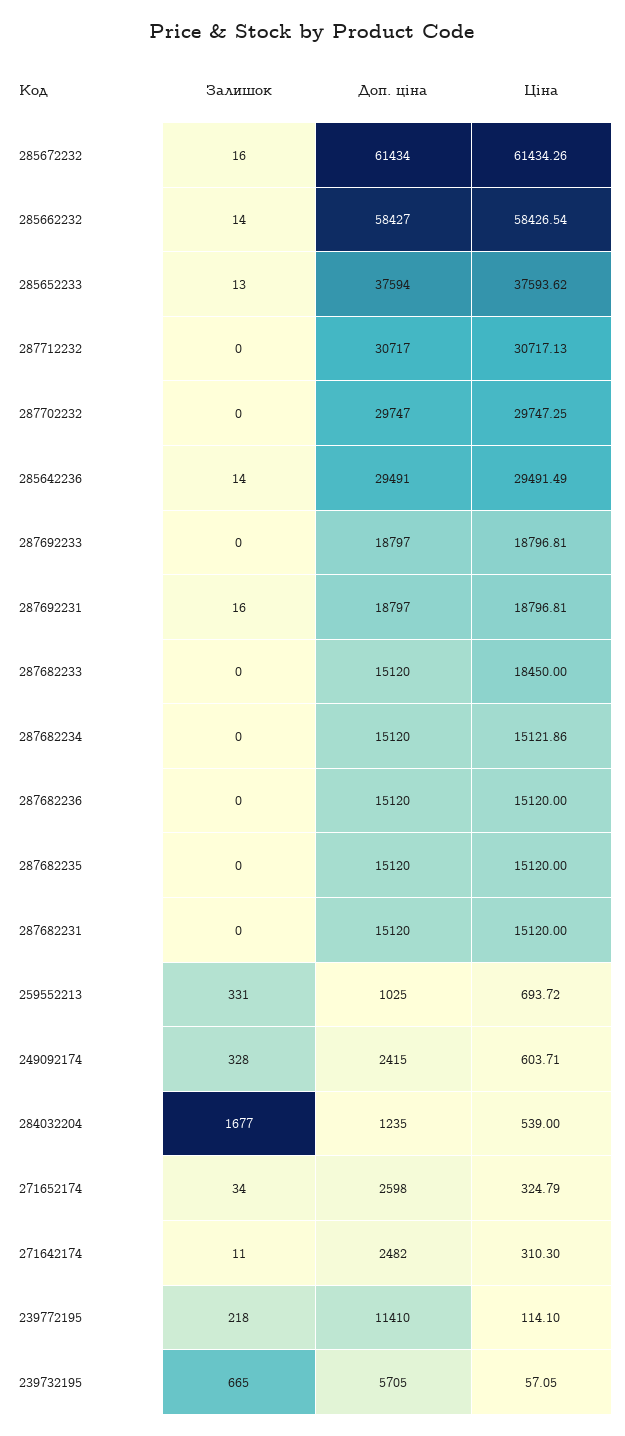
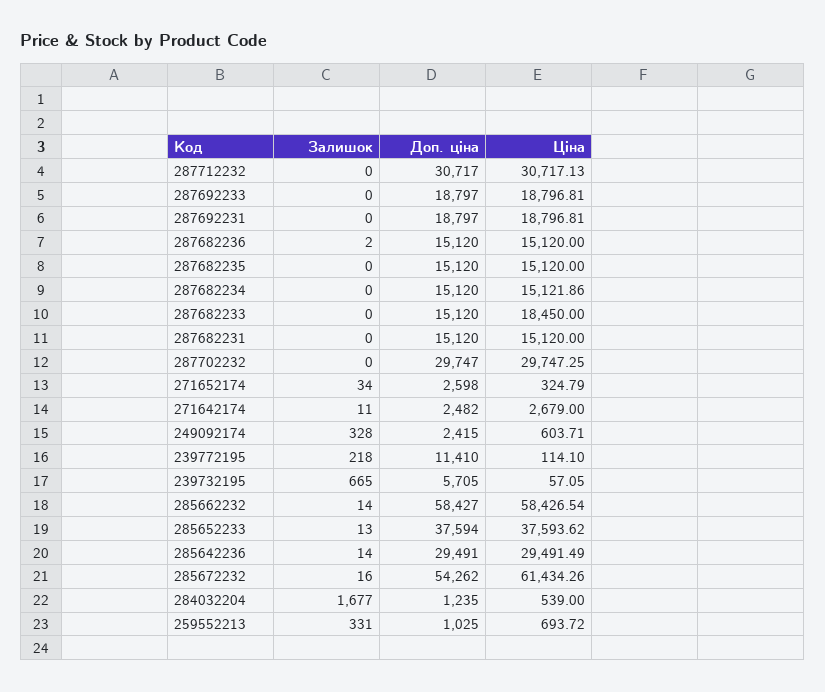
  {
    "Залишок": {
      "285672232": 16,
      "285662232": 14,
      "285652233": 13,
      "287712232": 0,
      "287702232": 0,
      "285642236": 14,
      "287692233": 0,
-     "287692231": 16,
+     "287692231": 0,
      "287682233": 0,
      "287682234": 0,
-     "287682236": 0,
+     "287682236": 2,
      "287682235": 0,
      "287682231": 0,
      "259552213": 331,
      "249092174": 328,
      "284032204": 1677,
      "271652174": 34,
      "271642174": 11,
      "239772195": 218,
      "239732195": 665
    },
    "Доп. ціна": {
-     "285672232": 61434,
+     "285672232": 54262,
      "285662232": 58427,
      "285652233": 37594,
      "287712232": 30717,
      "287702232": 29747,
      "285642236": 29491,
      "287692233": 18797,
      "287692231": 18797,
      "287682233": 15120,
      "287682234": 15120,
      "287682236": 15120,
      "287682235": 15120,
      "287682231": 15120,
      "259552213": 1025,
      "249092174": 2415,
      "284032204": 1235,
      "271652174": 2598,
      "271642174": 2482,
      "239772195": 11410,
      "239732195": 5705
    },
    "Ціна": {
      "285672232": 61434.26,
      "285662232": 58426.54,
      "285652233": 37593.62,
      "287712232": 30717.13,
      "287702232": 29747.25,
      "285642236": 29491.49,
      "287692233": 18796.81,
      "287692231": 18796.81,
      "287682233": 18450,
      "287682234": 15121.86,
      "287682236": 15120,
      "287682235": 15120,
      "287682231": 15120,
      "259552213": 693.72,
      "249092174": 603.71,
      "284032204": 539,
      "271652174": 324.79,
-     "271642174": 310.3,
+     "271642174": 2679,
      "239772195": 114.1,
      "239732195": 57.05
    }
  }

